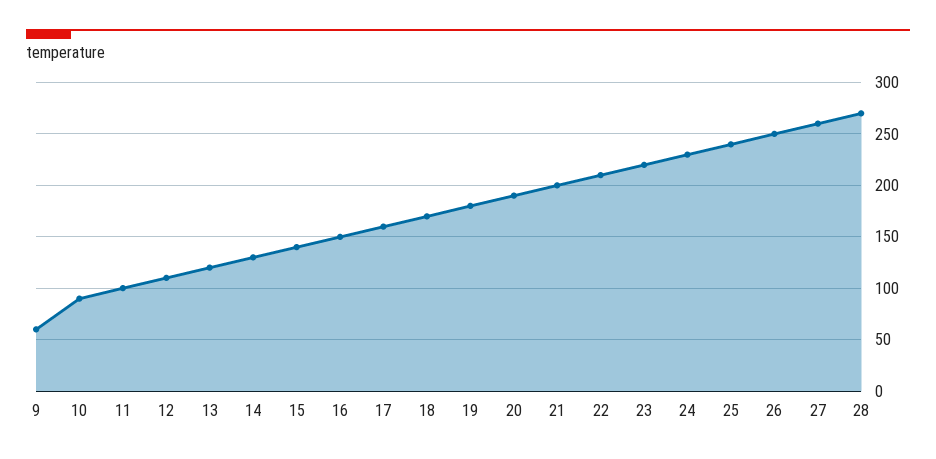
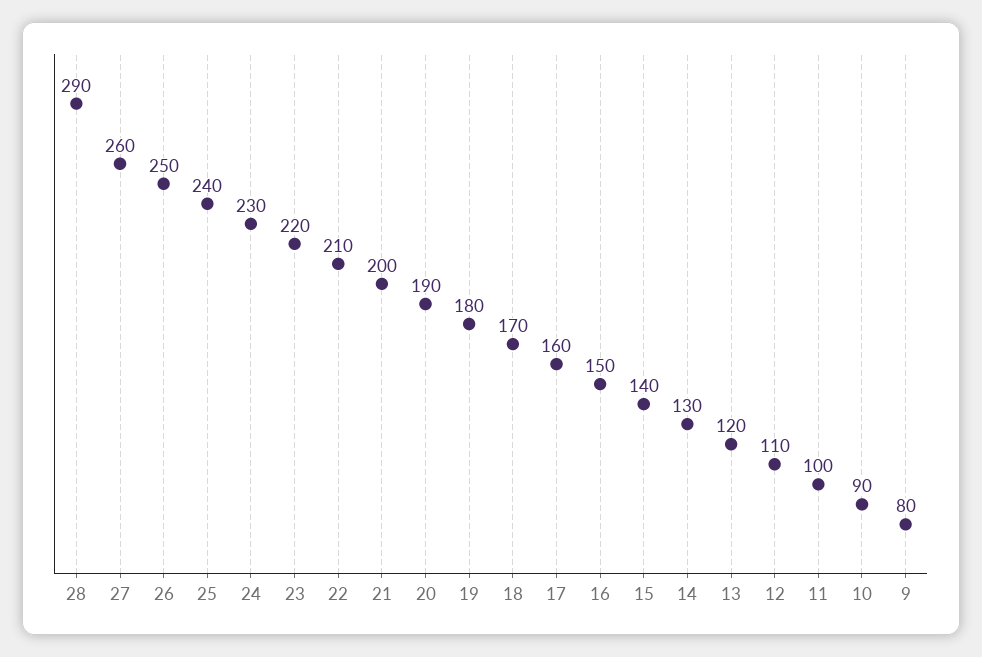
  {
-   "9": 60,
+   "9": 80,
    "10": 90,
    "11": 100,
    "12": 110,
    "13": 120,
    "14": 130,
    "15": 140,
    "16": 150,
    "17": 160,
    "18": 170,
    "19": 180,
    "20": 190,
    "21": 200,
    "22": 210,
    "23": 220,
    "24": 230,
    "25": 240,
    "26": 250,
    "27": 260,
-   "28": 270
+   "28": 290
  }

